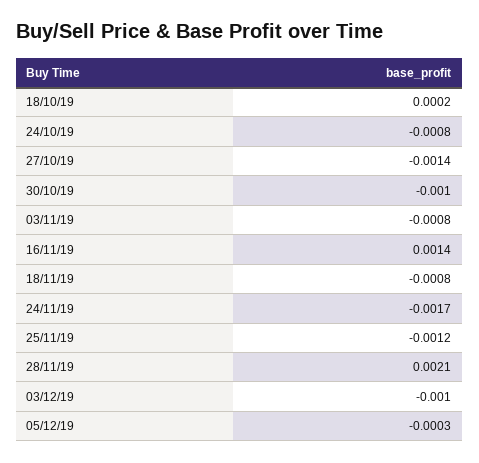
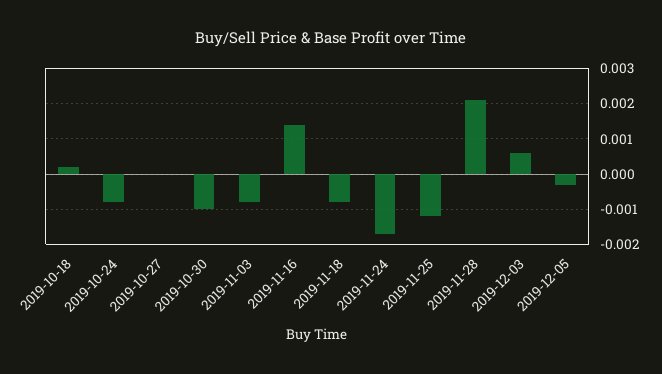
  {
    "18/10/19": 0.0002,
    "24/10/19": -0.0008,
-   "27/10/19": -0.0014,
+   "27/10/19": 0,
    "30/10/19": -0.001,
    "03/11/19": -0.0008,
    "16/11/19": 0.0014,
    "18/11/19": -0.0008,
    "24/11/19": -0.0017,
    "25/11/19": -0.0012,
    "28/11/19": 0.0021,
-   "03/12/19": -0.001,
+   "03/12/19": 0.0005,
    "05/12/19": -0.0003
  }

